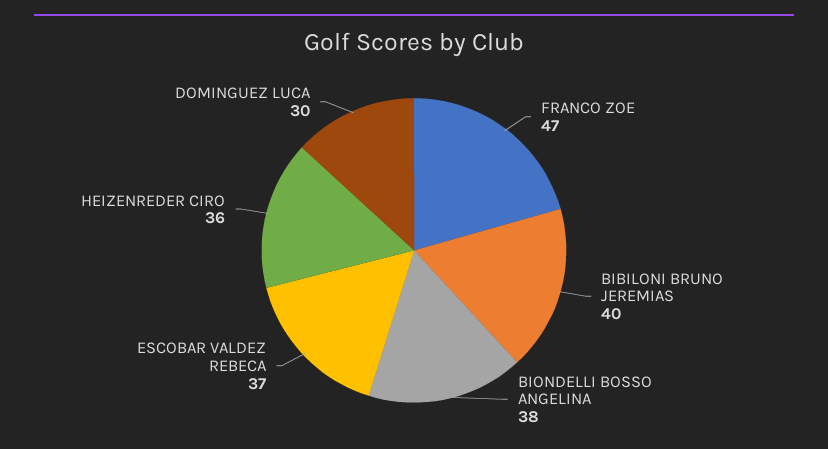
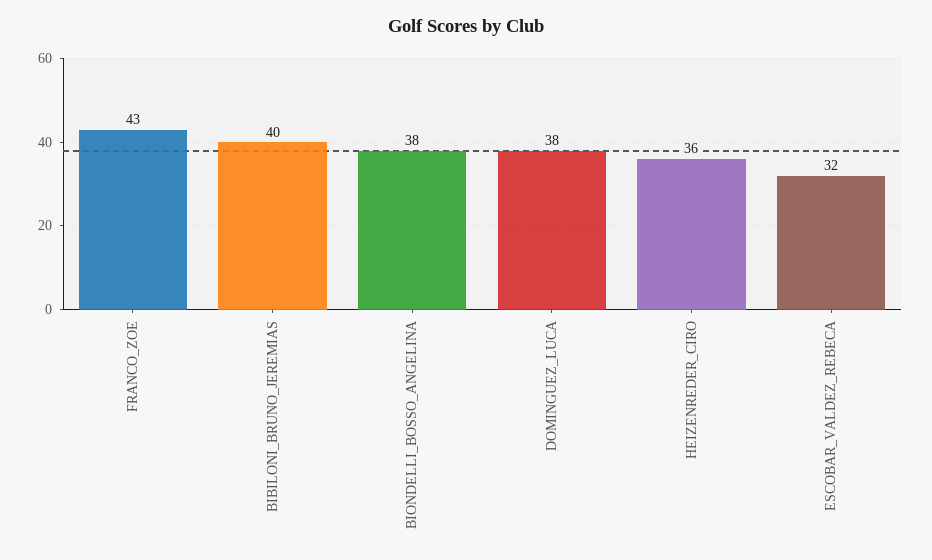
  {
-   "FRANCO ZOE": 47,
+   "FRANCO ZOE": 43,
    "BIBILONI BRUNO JEREMIAS": 40,
    "BIONDELLI BOSSO ANGELINA": 38,
-   "ESCOBAR VALDEZ REBECA": 37,
+   "ESCOBAR VALDEZ REBECA": 32,
    "HEIZENREDER CIRO": 36,
-   "DOMINGUEZ LUCA": 30
+   "DOMINGUEZ LUCA": 38
  }

